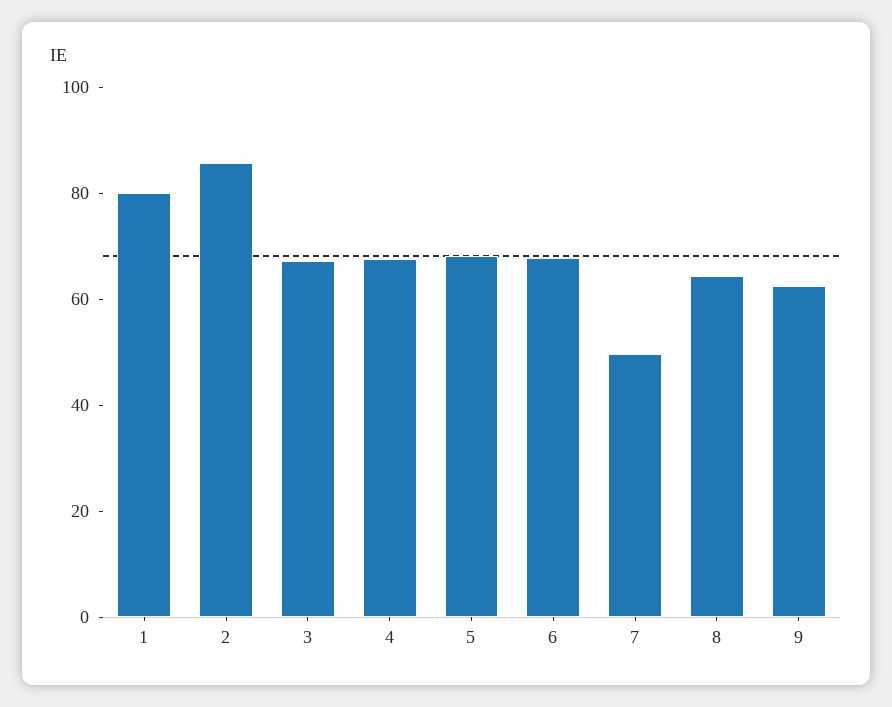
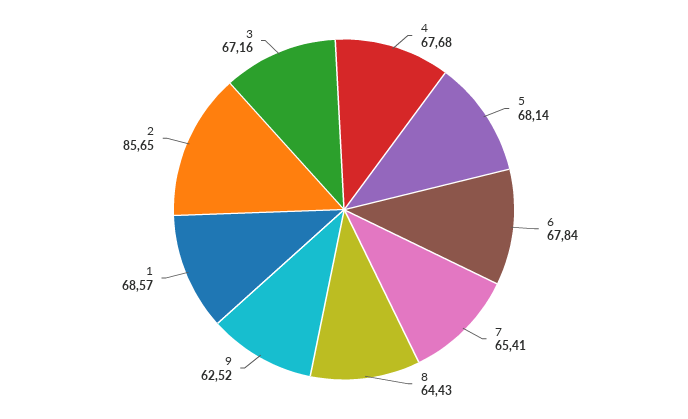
  {
-   "1": 80,
+   "1": 68.57,
    "2": 85.65,
    "3": 67.16,
    "4": 67.68,
    "5": 68.14,
    "6": 67.84,
-   "7": 50,
+   "7": 65.41,
    "8": 64.43,
    "9": 62.52
  }

